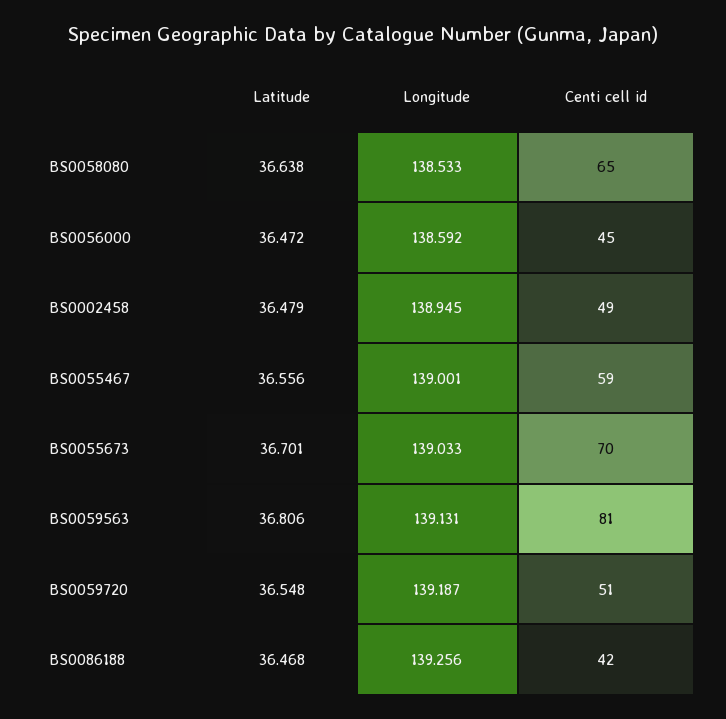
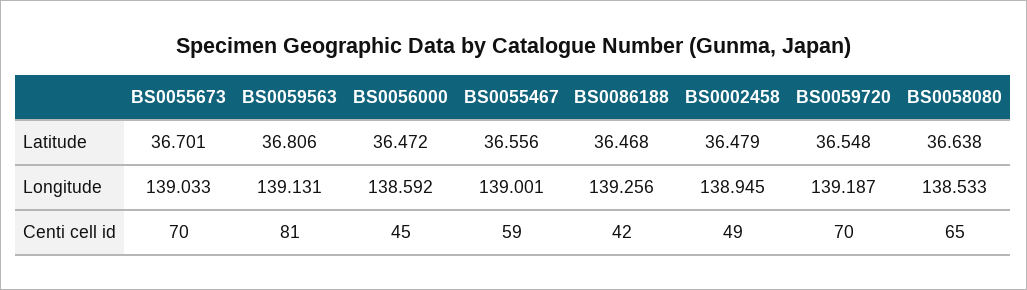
  {
    "Latitude": {
      "BS0058080": 36.638,
      "BS0056000": 36.472,
      "BS0002458": 36.479,
      "BS0055467": 36.556,
      "BS0055673": 36.701,
      "BS0059563": 36.806,
      "BS0059720": 36.548,
      "BS0086188": 36.468
    },
    "Longitude": {
      "BS0058080": 138.533,
      "BS0056000": 138.592,
      "BS0002458": 138.945,
      "BS0055467": 139.001,
      "BS0055673": 139.033,
      "BS0059563": 139.131,
      "BS0059720": 139.187,
      "BS0086188": 139.256
    },
    "Centi cell id": {
      "BS0058080": 65,
      "BS0056000": 45,
      "BS0002458": 49,
      "BS0055467": 59,
      "BS0055673": 70,
      "BS0059563": 81,
-     "BS0059720": 51,
+     "BS0059720": 70,
      "BS0086188": 42
    }
  }

